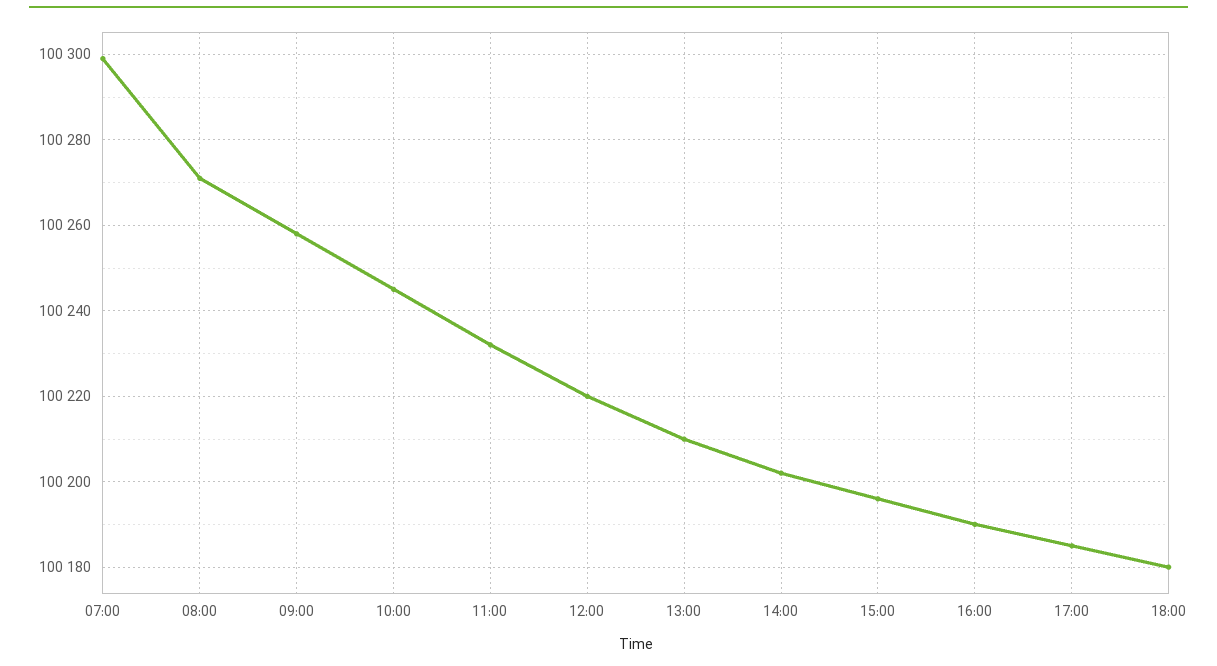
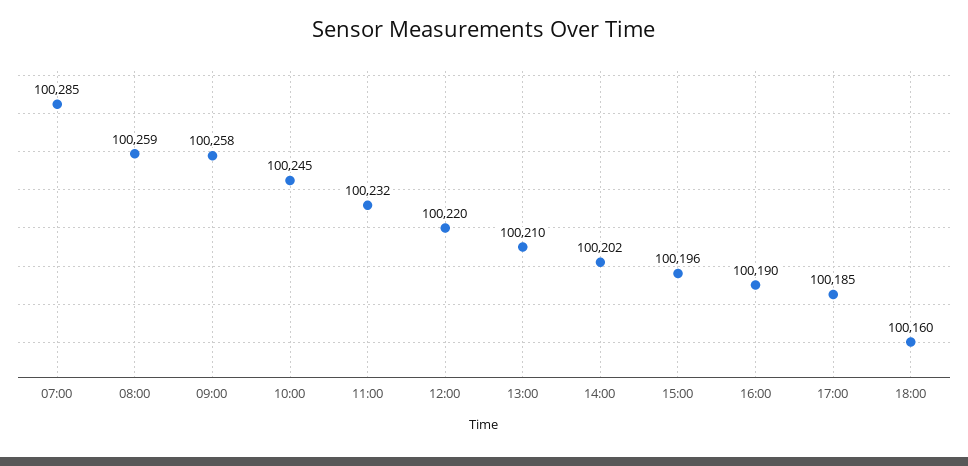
  {
-   "07:00": 100300,
+   "07:00": 100285,
-   "08:00": 100270,
+   "08:00": 100259,
    "09:00": 100258,
    "10:00": 100245,
    "11:00": 100232,
    "12:00": 100220,
    "13:00": 100210,
    "14:00": 100202,
    "15:00": 100196,
    "16:00": 100190,
    "17:00": 100185,
-   "18:00": 100180
+   "18:00": 100160
  }

